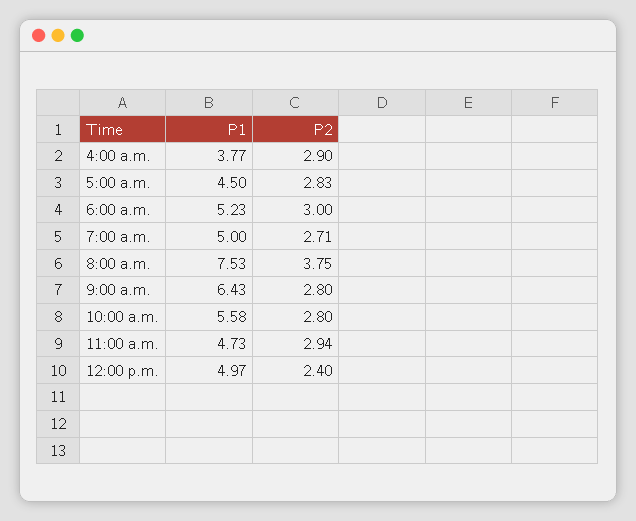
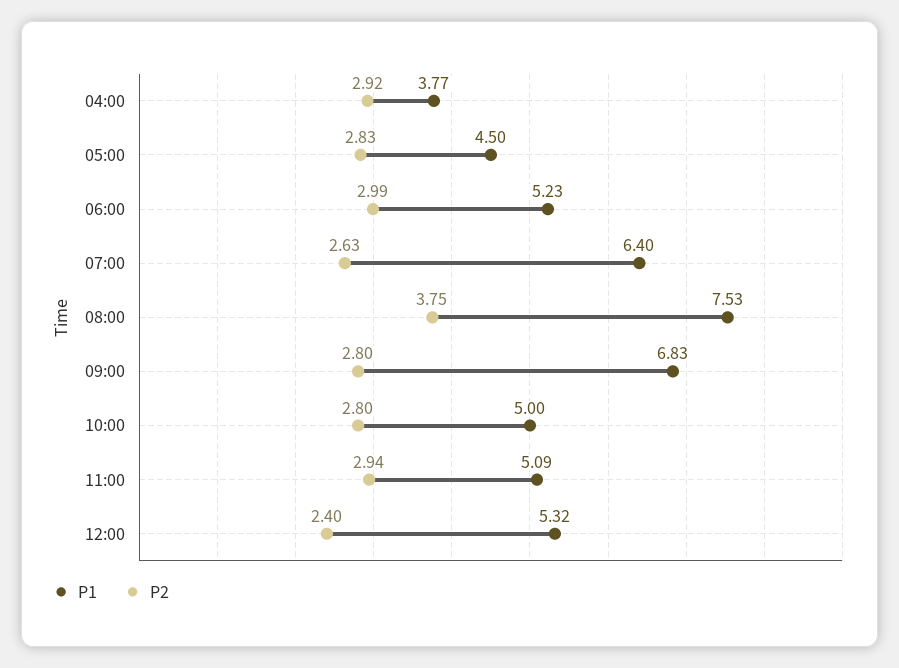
  {
    "P1": {
      "4:00 a.m.": 3.77,
      "5:00 a.m.": 4.5,
      "6:00 a.m.": 5.23,
-     "7:00 a.m.": 5,
+     "7:00 a.m.": 6.4,
      "8:00 a.m.": 7.53,
-     "9:00 a.m.": 6.43,
+     "9:00 a.m.": 6.83,
-     "10:00 a.m.": 5.58,
+     "10:00 a.m.": 5,
-     "11:00 a.m.": 4.73,
+     "11:00 a.m.": 5.09,
-     "12:00 p.m.": 4.97
+     "12:00 p.m.": 5.32
    },
    "P2": {
-     "4:00 a.m.": 2.9,
+     "4:00 a.m.": 2.92,
      "5:00 a.m.": 2.83,
-     "6:00 a.m.": 3,
+     "6:00 a.m.": 2.99,
-     "7:00 a.m.": 2.71,
+     "7:00 a.m.": 2.63,
      "8:00 a.m.": 3.75,
      "9:00 a.m.": 2.8,
      "10:00 a.m.": 2.8,
      "11:00 a.m.": 2.94,
      "12:00 p.m.": 2.4
    }
  }

